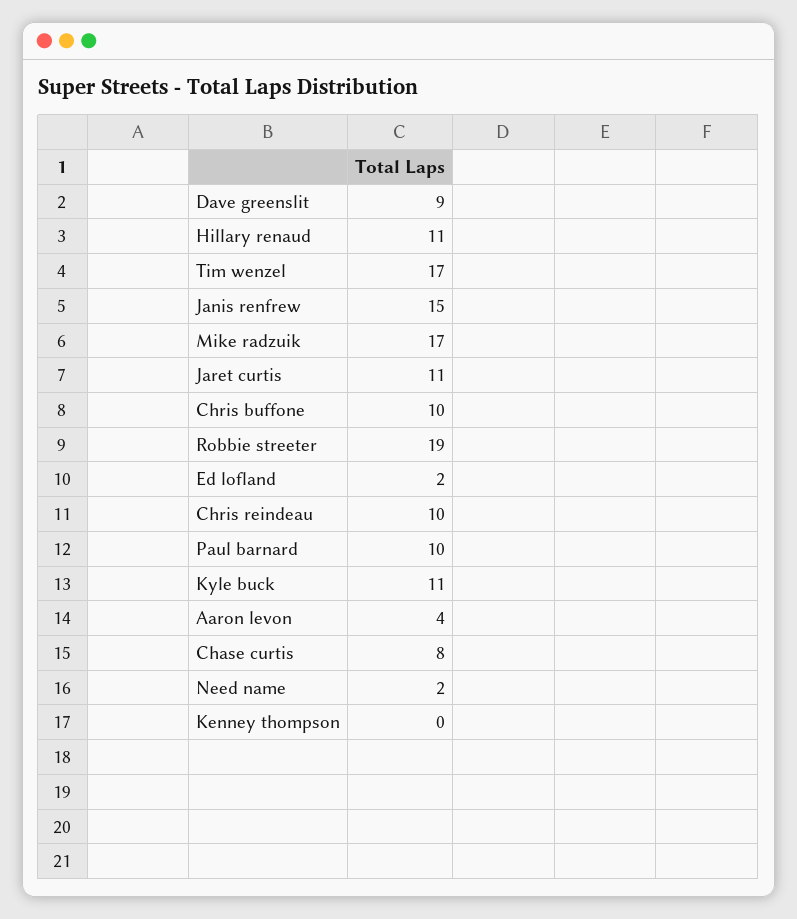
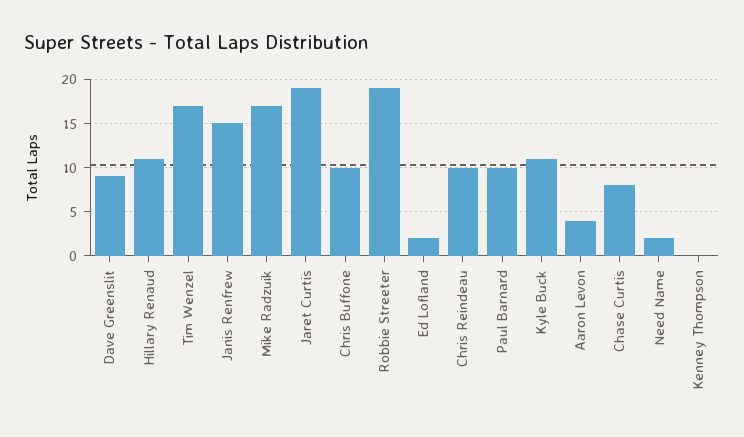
  {
    "Dave greenslit": 9,
    "Hillary renaud": 11,
    "Tim wenzel": 17,
    "Janis renfrew": 15,
    "Mike radzuik": 17,
-   "Jaret curtis": 11,
+   "Jaret curtis": 19,
    "Chris buffone": 10,
    "Robbie streeter": 19,
    "Ed lofland": 2,
    "Chris reindeau": 10,
    "Paul barnard": 10,
    "Kyle buck": 11,
    "Aaron levon": 4,
    "Chase curtis": 8,
    "Need name": 2,
    "Kenney thompson": 0
  }

